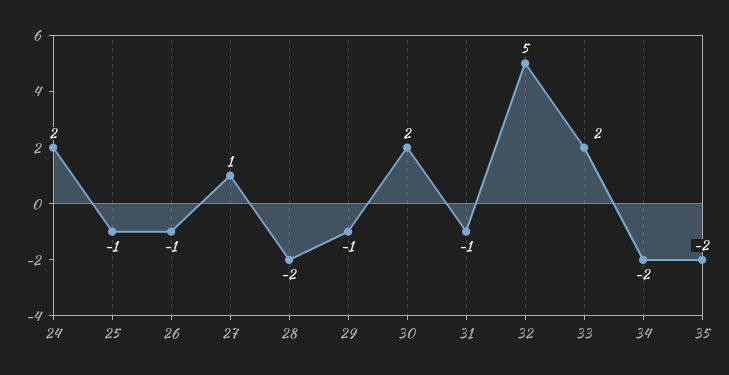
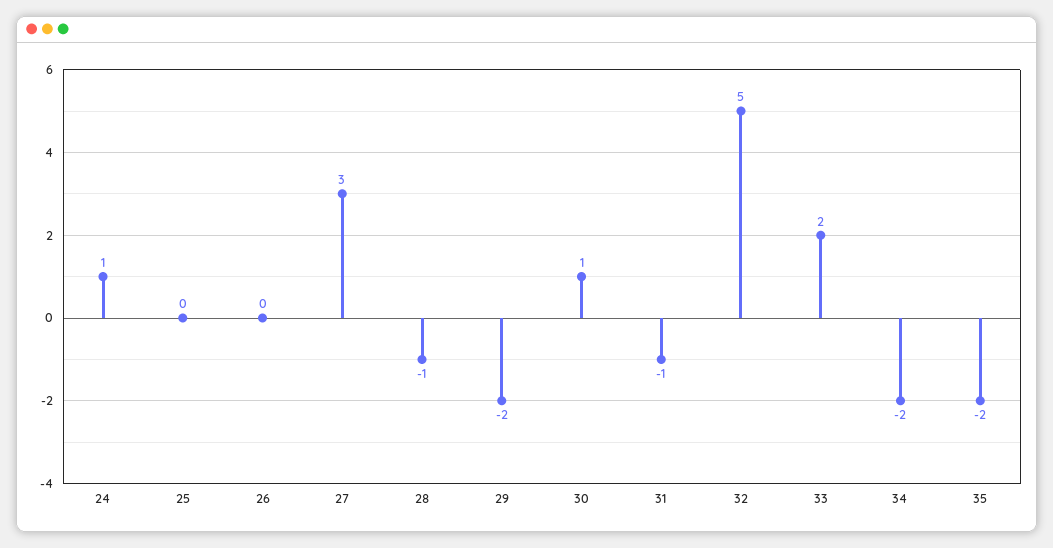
  {
-   "24": 2,
+   "24": 1,
-   "25": -1,
+   "25": 0,
-   "26": -1,
+   "26": 0,
-   "27": 1,
+   "27": 3,
-   "28": -2,
+   "28": -1,
-   "29": -1,
+   "29": -2,
-   "30": 2,
+   "30": 1,
    "31": -1,
    "32": 5,
    "33": 2,
    "34": -2,
    "35": -2
  }

